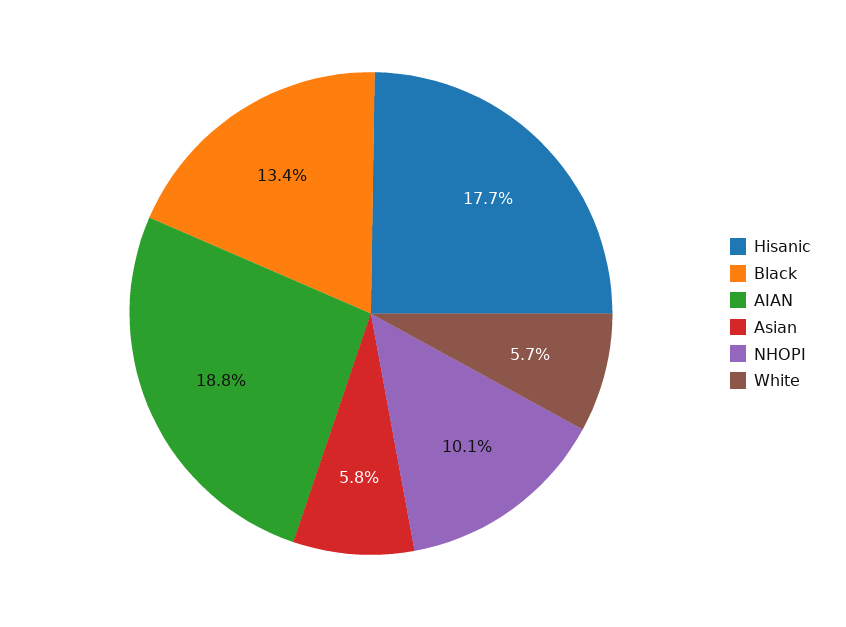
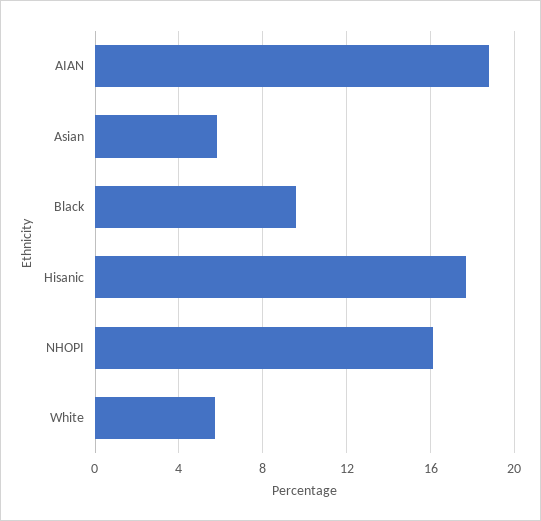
  {
    "Hisanic": 17.7,
-   "Black": 13.4,
+   "Black": 9.5,
    "AIAN": 18.8,
    "Asian": 5.8,
-   "NHOPI": 10.1,
+   "NHOPI": 16,
    "White": 5.7
  }

